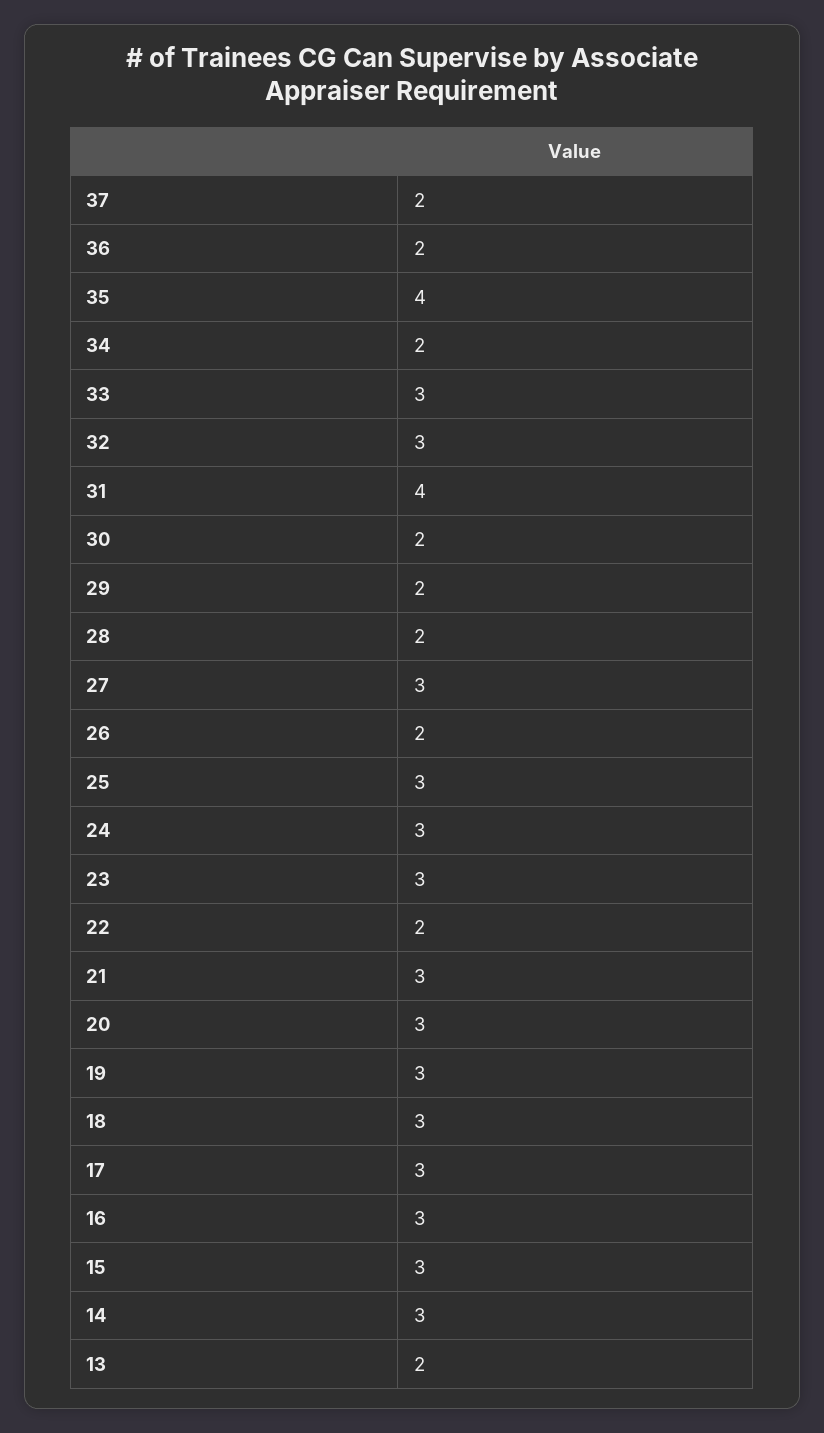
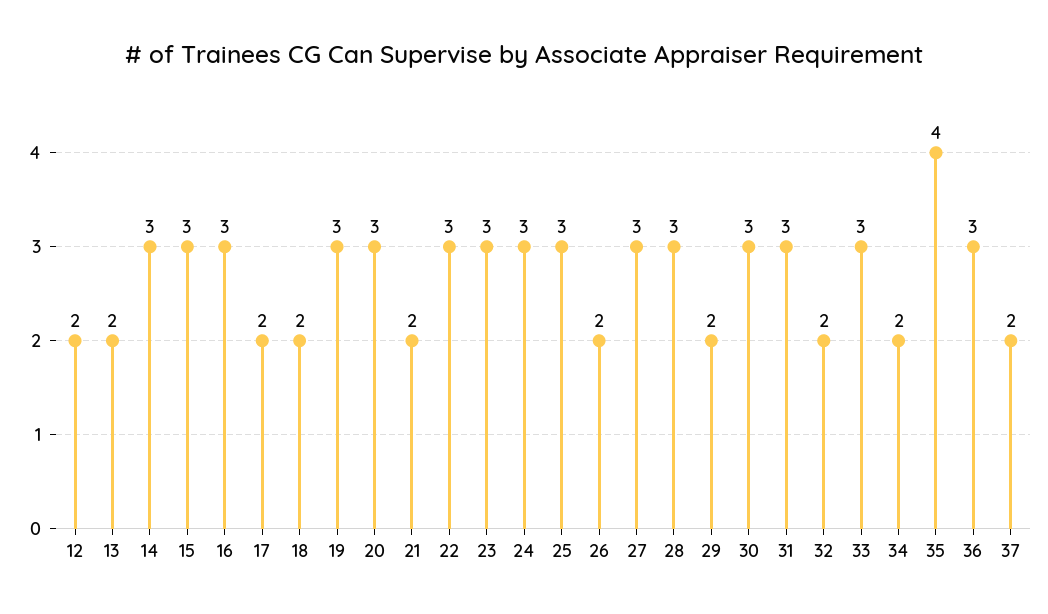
  {
    "37": 2,
-   "36": 2,
+   "36": 3,
    "35": 4,
    "34": 2,
    "33": 3,
-   "32": 3,
+   "32": 2,
-   "31": 4,
+   "31": 3,
-   "30": 2,
+   "30": 3,
    "29": 2,
-   "28": 2,
+   "28": 3,
    "27": 3,
    "26": 2,
    "25": 3,
    "24": 3,
    "23": 3,
-   "22": 2,
+   "22": 3,
-   "21": 3,
+   "21": 2,
    "20": 3,
    "19": 3,
-   "18": 3,
+   "18": 2,
-   "17": 3,
+   "17": 2,
    "16": 3,
    "15": 3,
    "14": 3,
-   "13": 2
+   "13": 2,
+   "12": 2
  }

